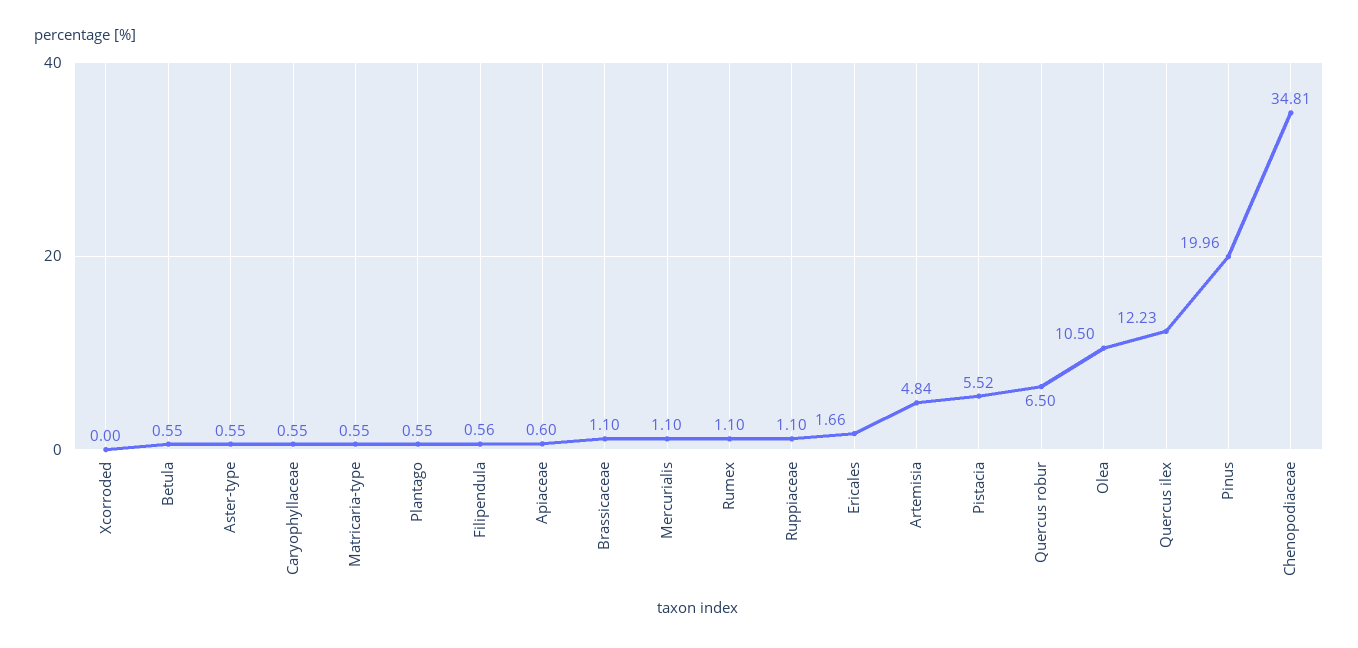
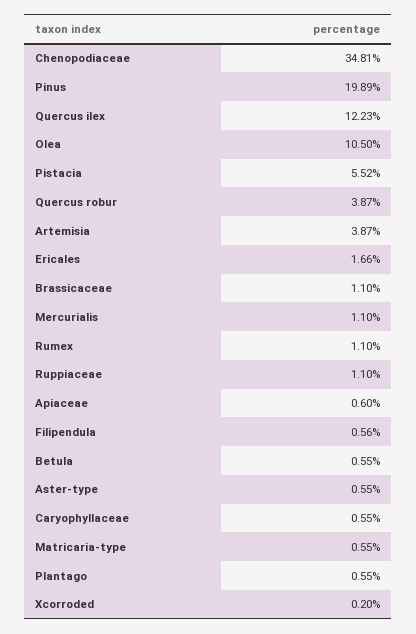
  {
-   "Xcorroded": 0,
+   "Xcorroded": 0.2,
    "Betula": 0.55,
    "Aster-type": 0.55,
    "Caryophyllaceae": 0.55,
    "Matricaria-type": 0.55,
    "Plantago": 0.55,
    "Filipendula": 0.56,
    "Apiaceae": 0.6,
    "Brassicaceae": 1.1,
    "Mercurialis": 1.1,
    "Rumex": 1.1,
    "Ruppiaceae": 1.1,
    "Ericales": 1.66,
-   "Artemisia": 4.84,
+   "Artemisia": 3.87,
    "Pistacia": 5.52,
-   "Quercus robur": 6.5,
+   "Quercus robur": 3.87,
    "Olea": 10.5,
    "Quercus ilex": 12.23,
-   "Pinus": 19.96,
+   "Pinus": 19.89,
    "Chenopodiaceae": 34.81
  }

